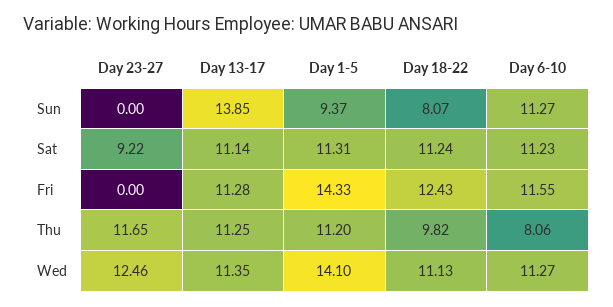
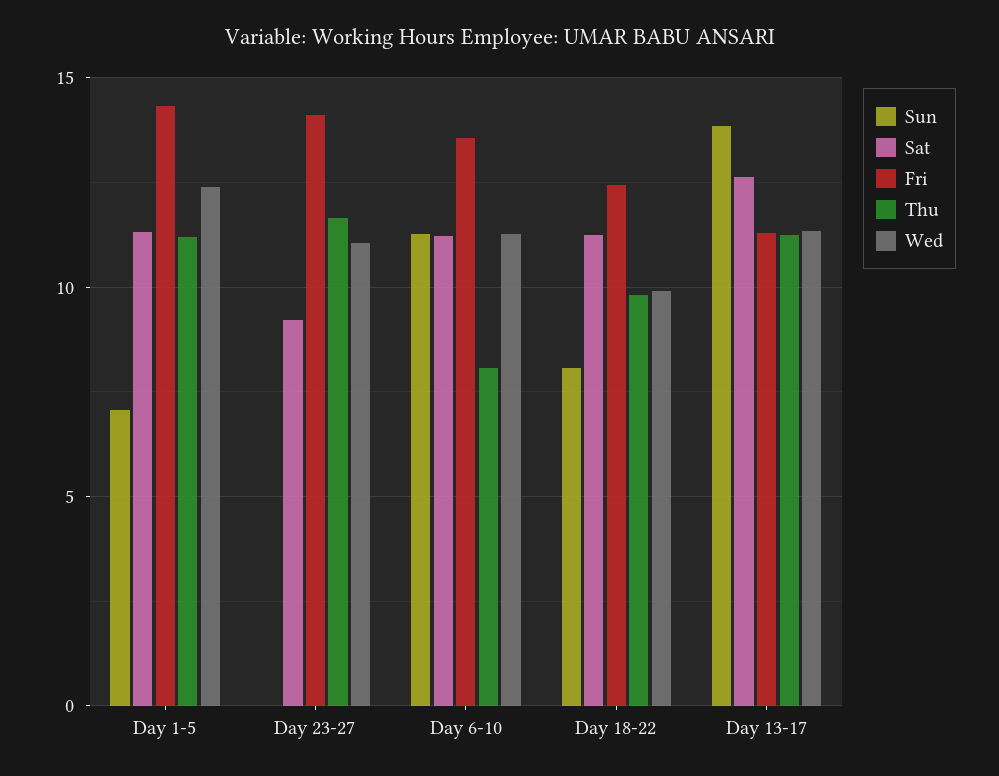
  {
    "Sun": {
      "Day 23-27": 0,
      "Day 13-17": 13.85,
-     "Day 1-5": 9.37,
+     "Day 1-5": 7,
      "Day 18-22": 8.07,
      "Day 6-10": 11.27
    },
    "Sat": {
      "Day 23-27": 9.22,
-     "Day 13-17": 11.14,
+     "Day 13-17": 12.5,
      "Day 1-5": 11.31,
      "Day 18-22": 11.24,
      "Day 6-10": 11.23
    },
    "Fri": {
-     "Day 23-27": 0,
+     "Day 23-27": 14,
      "Day 13-17": 11.28,
      "Day 1-5": 14.33,
      "Day 18-22": 12.43,
-     "Day 6-10": 11.55
+     "Day 6-10": 13.5
    },
    "Thu": {
      "Day 23-27": 11.65,
      "Day 13-17": 11.25,
      "Day 1-5": 11.2,
      "Day 18-22": 9.82,
      "Day 6-10": 8.06
    },
    "Wed": {
-     "Day 23-27": 12.46,
+     "Day 23-27": 11,
      "Day 13-17": 11.35,
-     "Day 1-5": 14.1,
+     "Day 1-5": 12.5,
-     "Day 18-22": 11.13,
+     "Day 18-22": 10,
      "Day 6-10": 11.27
    }
  }

